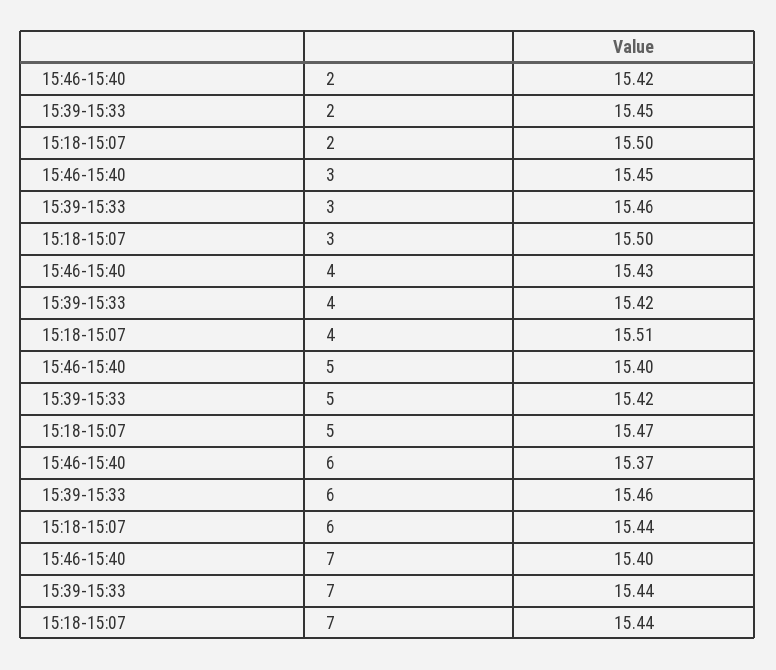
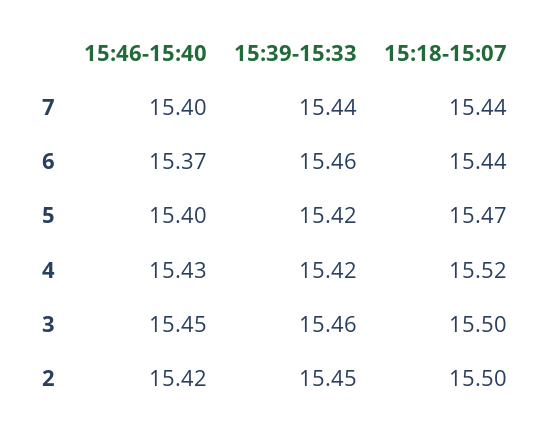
  {
    "15:46-15:40": {
      "2": 15.42,
      "3": 15.45,
      "4": 15.43,
      "5": 15.4,
      "6": 15.37,
      "7": 15.4
    },
    "15:39-15:33": {
      "2": 15.45,
      "3": 15.46,
      "4": 15.42,
      "5": 15.42,
      "6": 15.46,
      "7": 15.44
    },
    "15:18-15:07": {
      "2": 15.5,
      "3": 15.5,
-     "4": 15.51,
+     "4": 15.52,
      "5": 15.47,
      "6": 15.44,
      "7": 15.44
    }
  }

